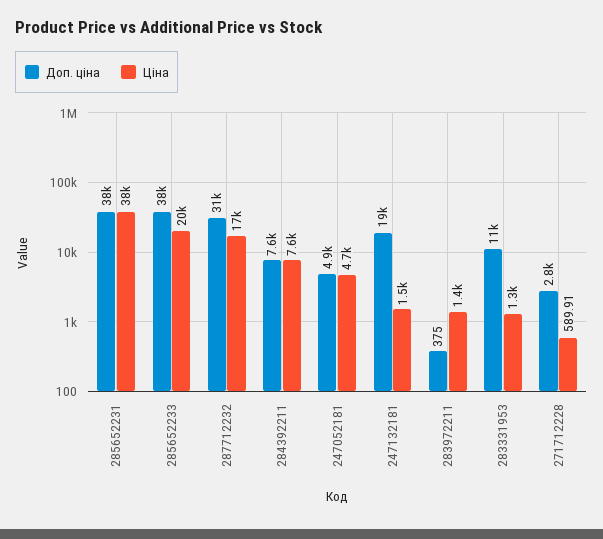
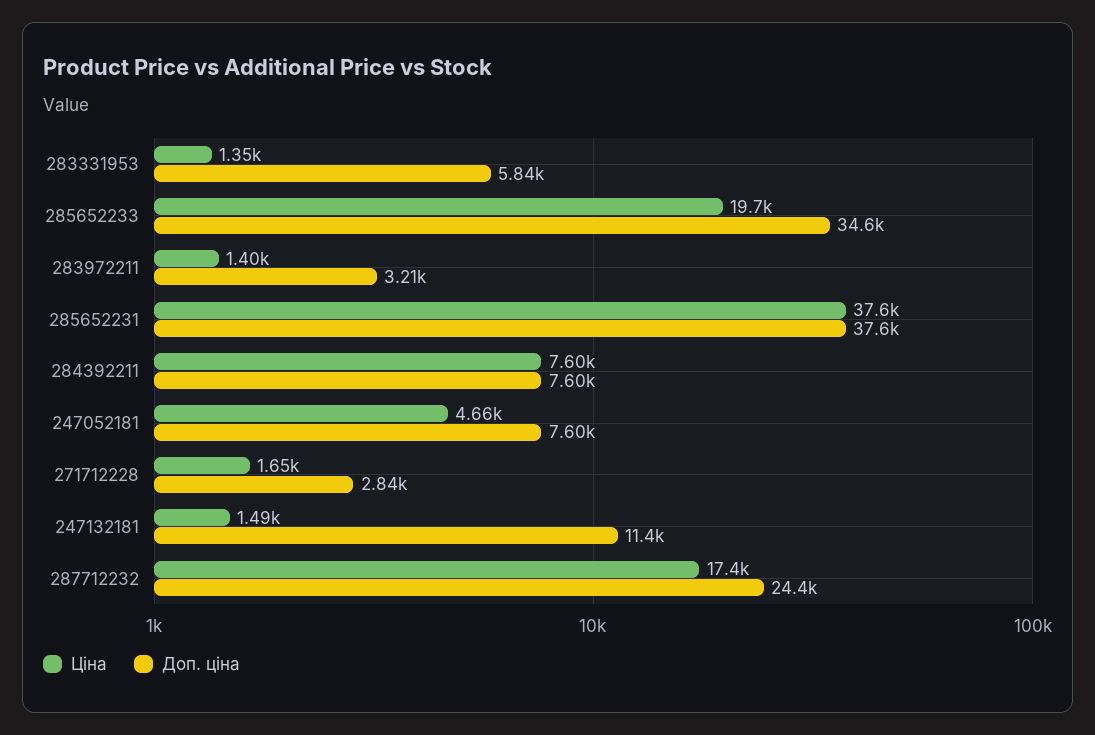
  {
    "Доп. ціна": {
      "285652231": 37600,
-     "285652233": 38000,
+     "285652233": 34600,
-     "287712232": 31000,
+     "287712232": 24400,
      "284392211": 7600,
-     "247052181": 4900,
+     "247052181": 7600,
-     "247132181": 19000,
+     "247132181": 11400,
-     "283972211": 375,
+     "283972211": 3210,
-     "283331953": 11000,
+     "283331953": 5840,
      "271712228": 2840
    },
    "Ціна": {
      "285652231": 37600,
      "285652233": 19700,
      "287712232": 17400,
      "284392211": 7600,
      "247052181": 4660,
      "247132181": 1490,
      "283972211": 1400,
      "283331953": 1350,
-     "271712228": 589.91
+     "271712228": 1650
    }
  }

